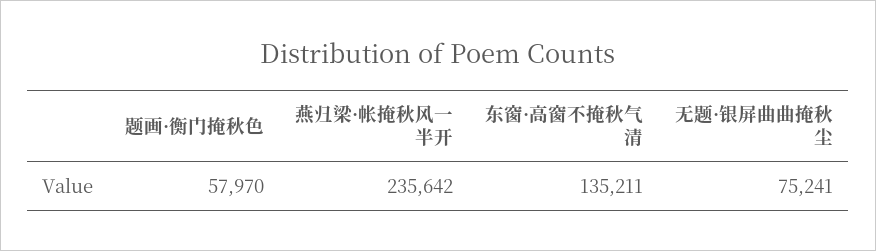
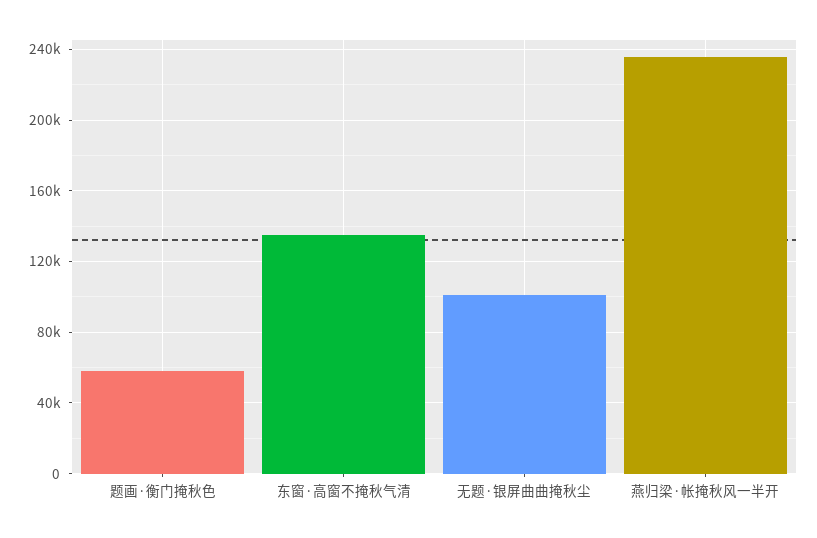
  {
    "题画·衡门掩秋色": 57970,
    "燕归梁·帐掩秋风一半开": 235642,
    "东窗·高窗不掩秋气清": 135211,
-   "无题·银屏曲曲掩秋尘": 75241
+   "无题·银屏曲曲掩秋尘": 100000
  }

